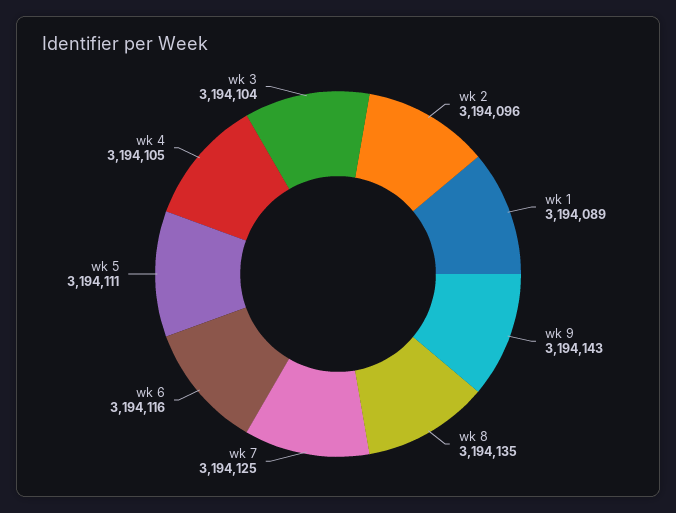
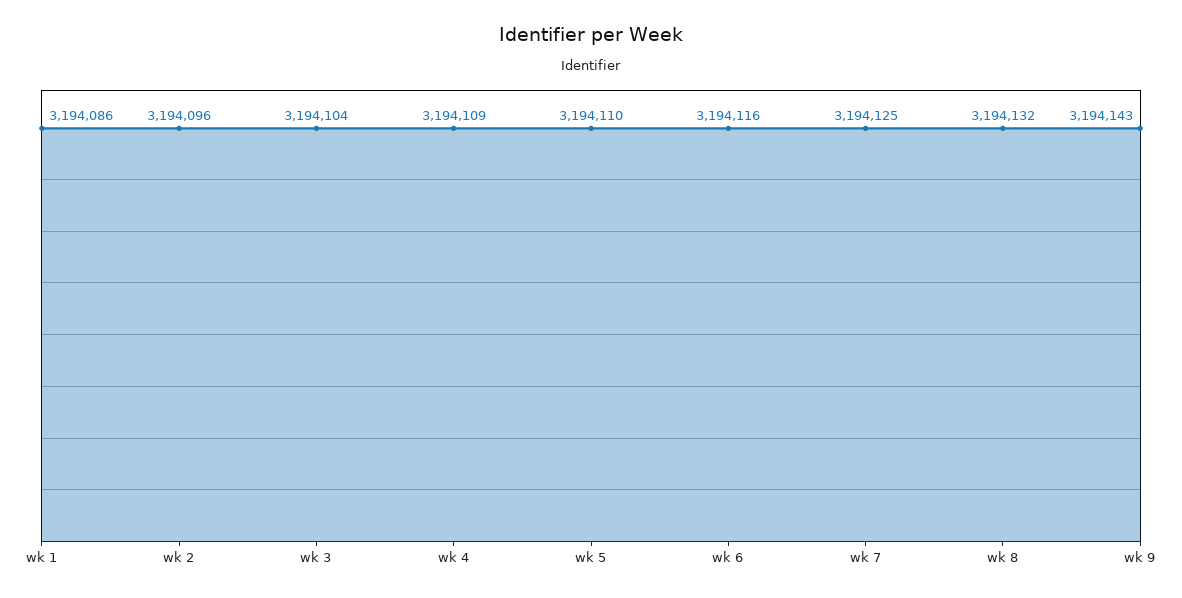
  {
    "wk 2": 3194096,
-   "wk 1": 3194089,
+   "wk 1": 3194086,
    "wk 9": 3194143,
-   "wk 8": 3194135,
+   "wk 8": 3194132,
    "wk 7": 3194125,
    "wk 6": 3194116,
-   "wk 5": 3194111,
+   "wk 5": 3194110,
-   "wk 4": 3194105,
+   "wk 4": 3194109,
    "wk 3": 3194104
  }

